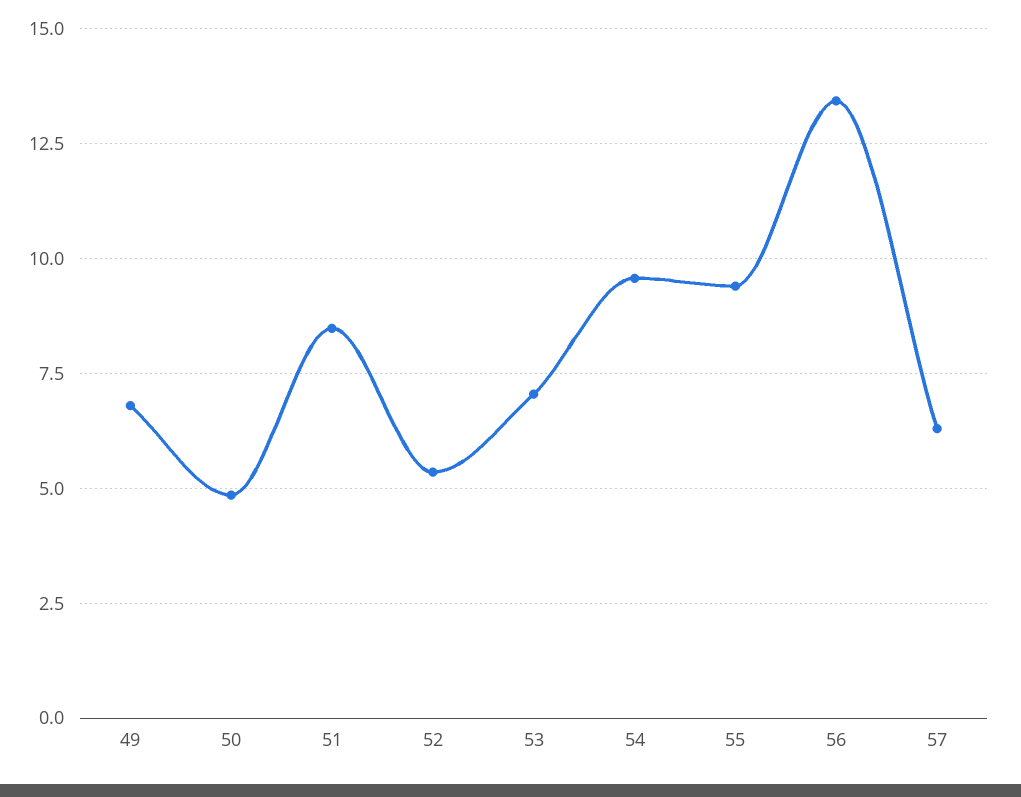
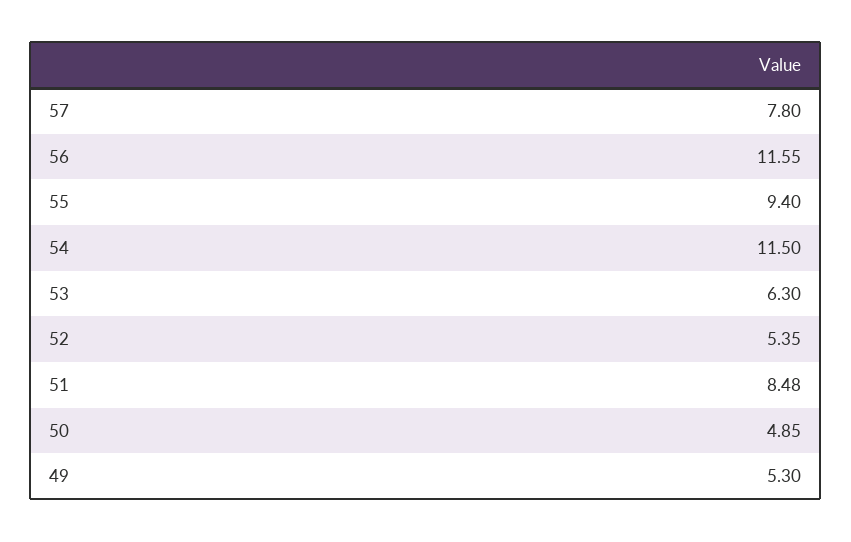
  {
-   "49": 6.75,
+   "49": 5.3,
    "50": 4.85,
    "51": 8.48,
    "52": 5.35,
-   "53": 7,
+   "53": 6.3,
-   "54": 9.5,
+   "54": 11.5,
    "55": 9.4,
-   "56": 13.5,
+   "56": 11.55,
-   "57": 6.25
+   "57": 7.8
  }

